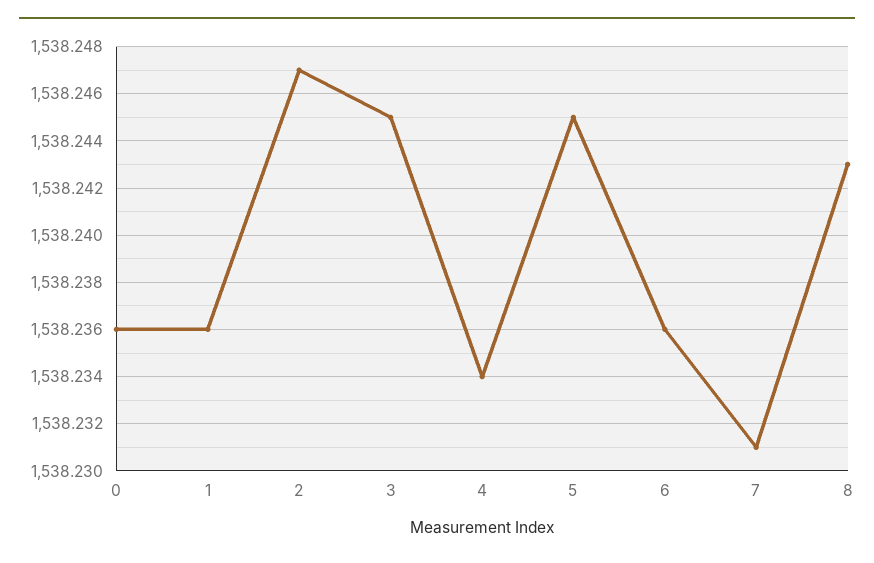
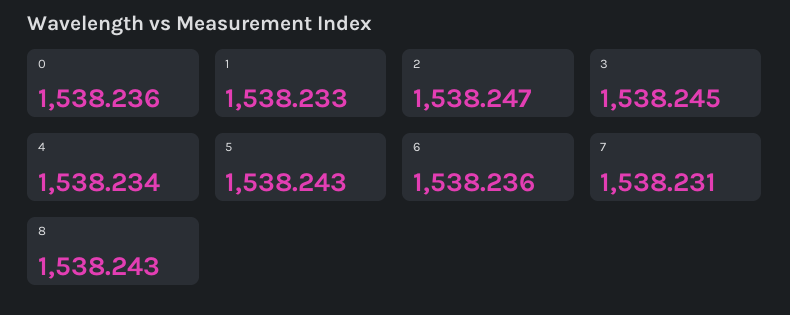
  {
    "0": 1538.236,
-   "1": 1538.236,
+   "1": 1538.233,
    "2": 1538.247,
    "3": 1538.245,
    "4": 1538.234,
-   "5": 1538.245,
+   "5": 1538.243,
    "6": 1538.236,
    "7": 1538.231,
    "8": 1538.243
  }

